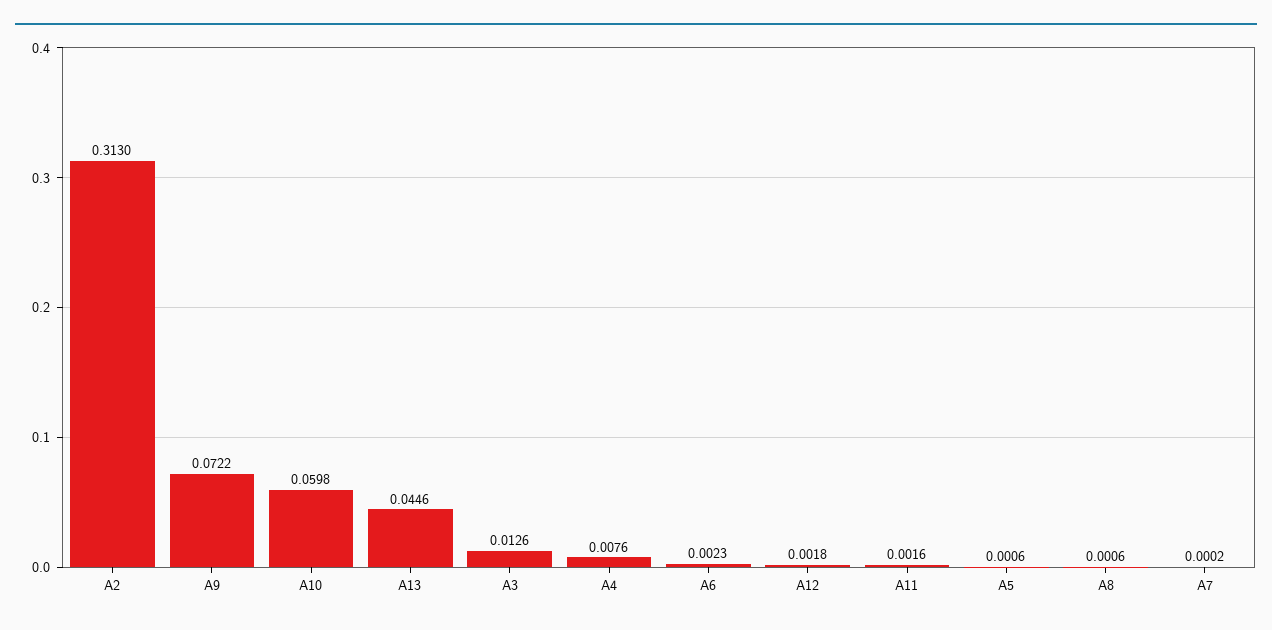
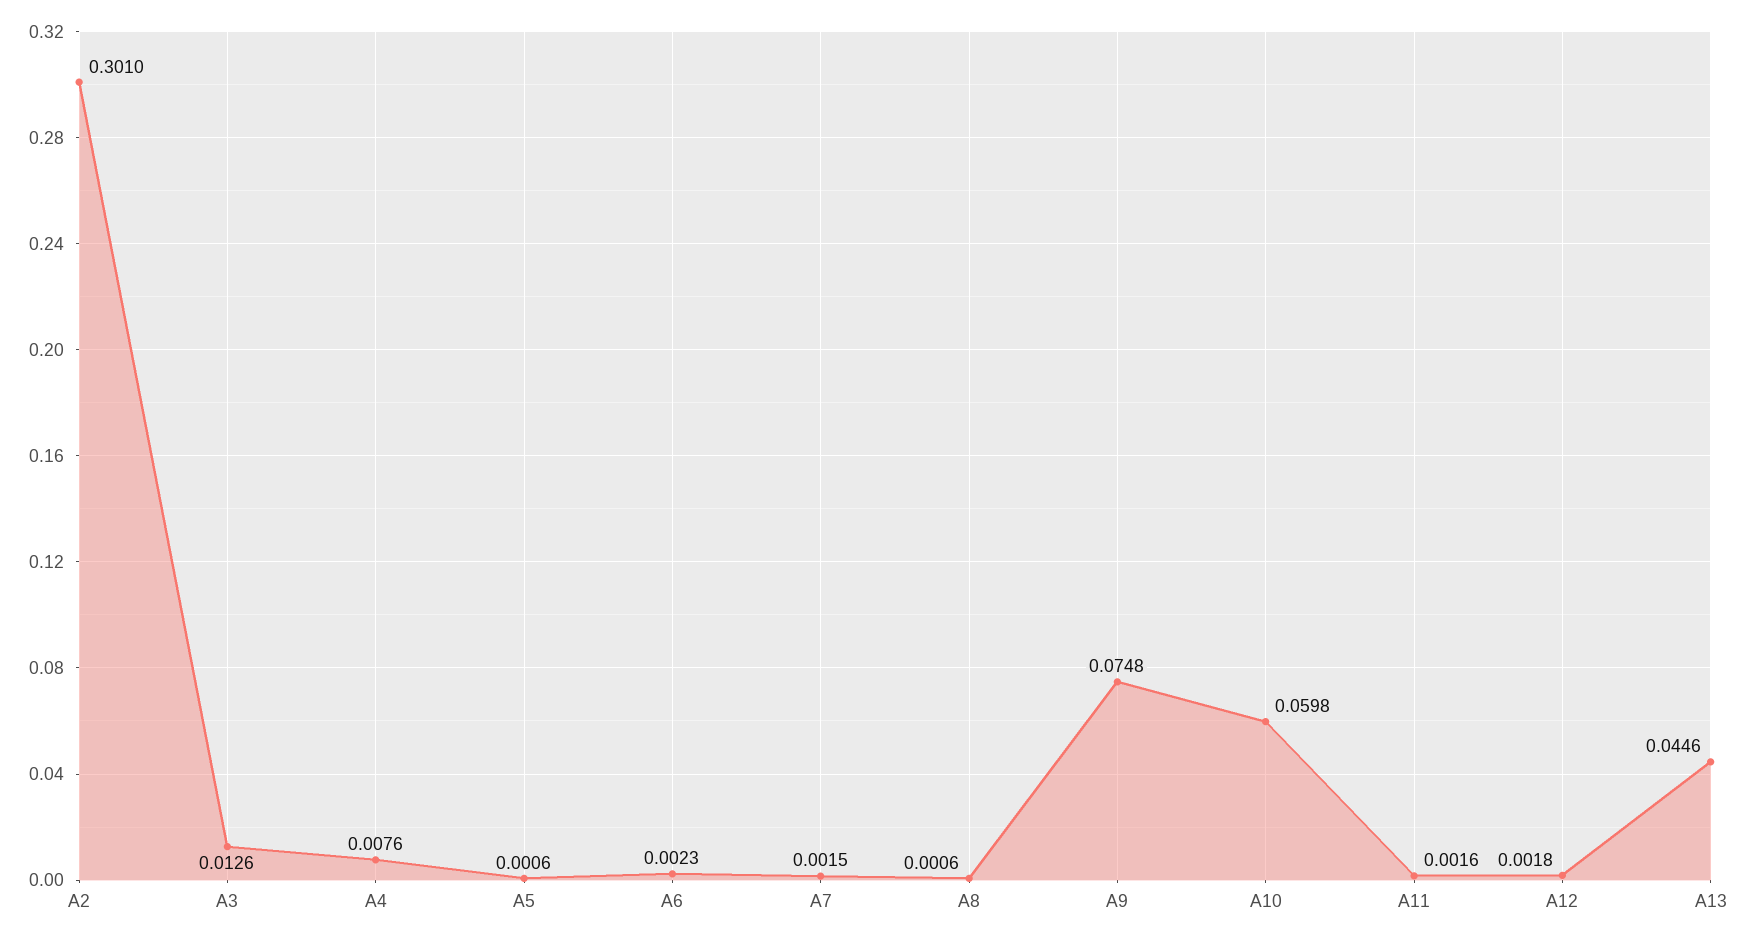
  {
-   "A2": 0.313,
+   "A2": 0.301,
-   "A9": 0.0722,
+   "A9": 0.0748,
    "A10": 0.0598,
    "A13": 0.0446,
    "A3": 0.0126,
    "A4": 0.0076,
    "A6": 0.0023,
    "A12": 0.0018,
    "A11": 0.0016,
    "A5": 0.0006,
    "A8": 0.0006,
-   "A7": 0.0002
+   "A7": 0.0015
  }

